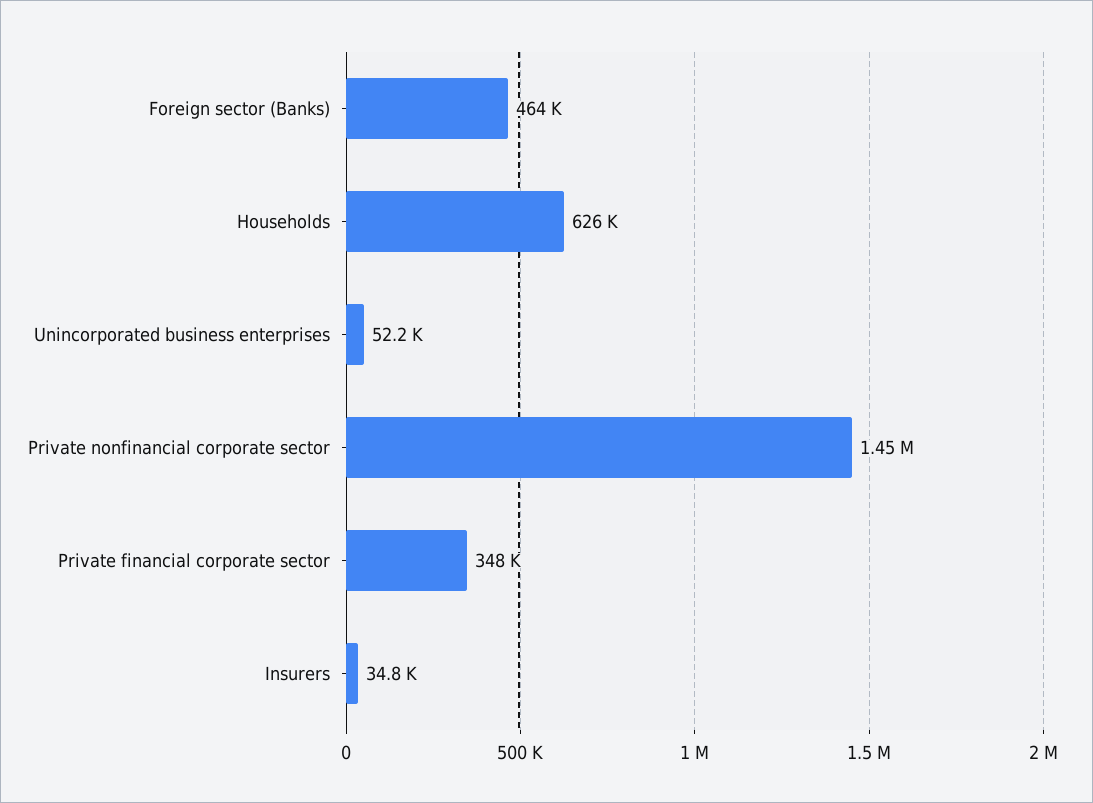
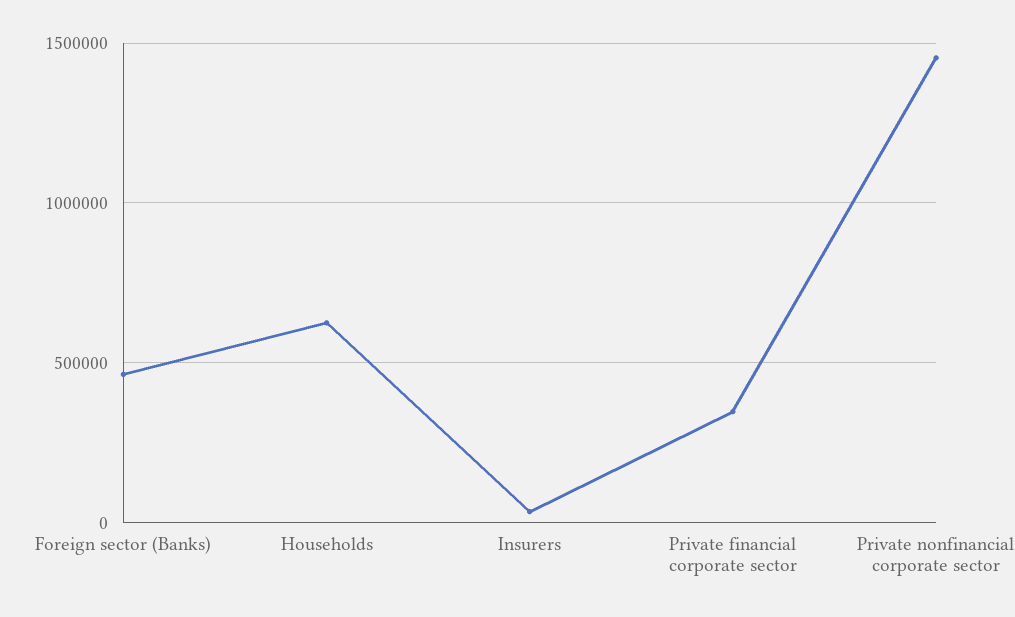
  {
    "Foreign sector (Banks)": 464000,
    "Households": 626000,
-   "Unincorporated business enterprises": 52200,
    "Private nonfinancial corporate sector": 1450000,
    "Private financial corporate sector": 348000,
    "Insurers": 34800
  }

